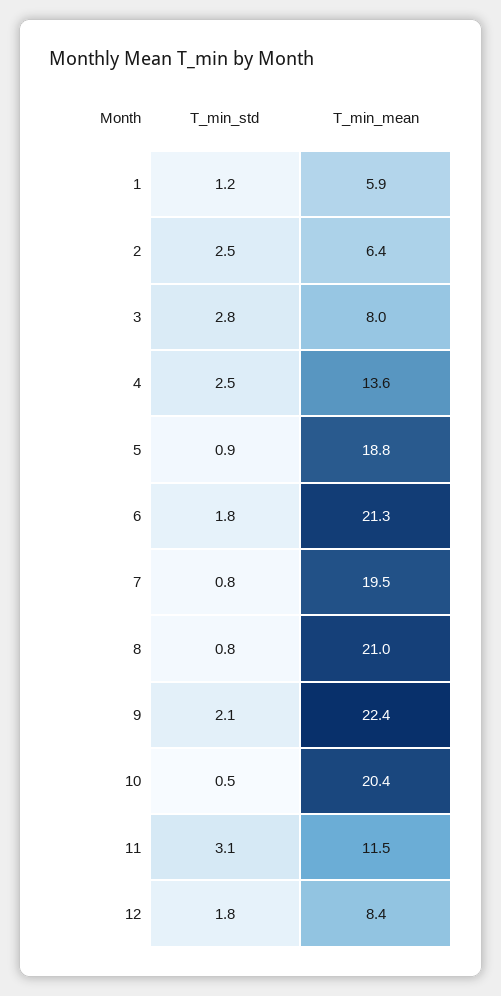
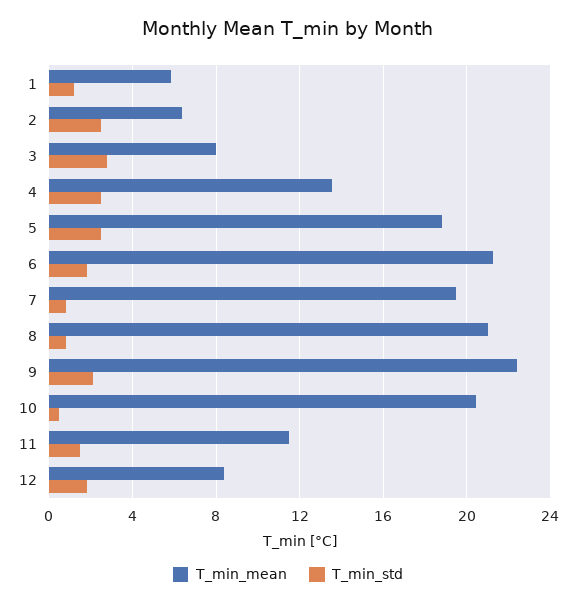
  {
    "T_min_std": {
      "1": 1.2,
      "2": 2.5,
      "3": 2.8,
      "4": 2.5,
-     "5": 0.9,
+     "5": 2.5,
      "6": 1.8,
      "7": 0.8,
      "8": 0.8,
      "9": 2.1,
      "10": 0.5,
-     "11": 3.1,
+     "11": 1.5,
      "12": 1.8
    },
    "T_min_mean": {
      "1": 5.9,
      "2": 6.4,
      "3": 8,
      "4": 13.6,
      "5": 18.8,
      "6": 21.3,
      "7": 19.5,
      "8": 21,
      "9": 22.4,
      "10": 20.4,
      "11": 11.5,
      "12": 8.4
    }
  }

